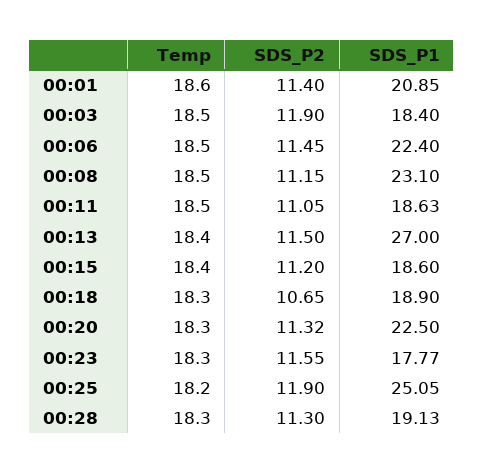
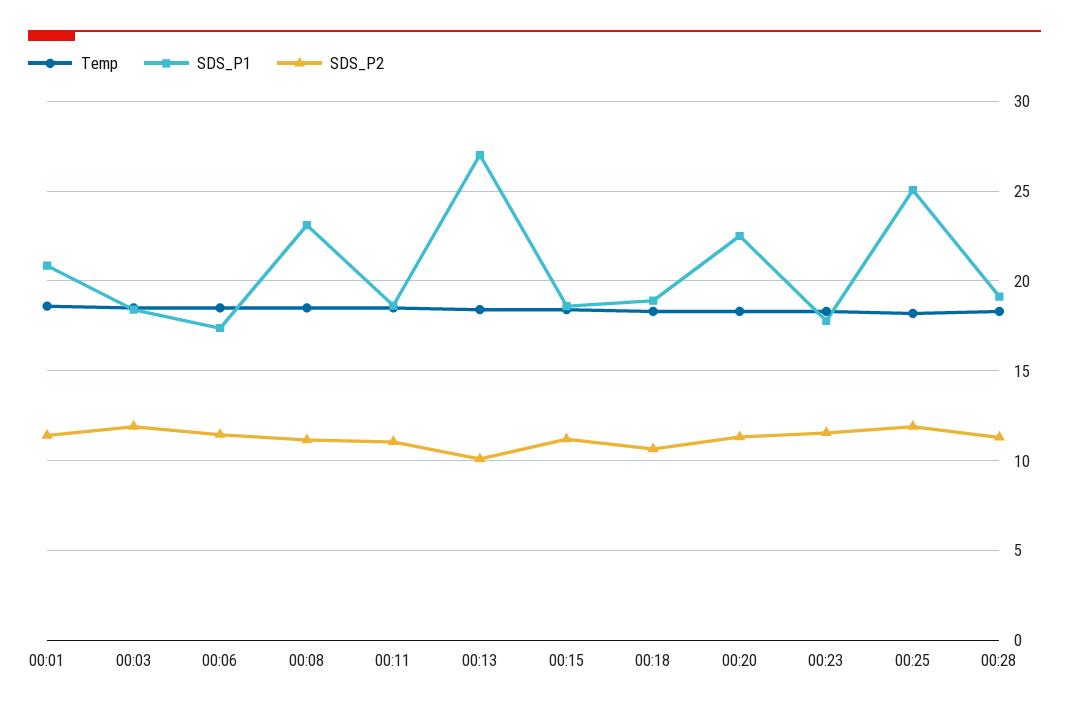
  {
    "Temp": {
      "00:01": 18.6,
      "00:03": 18.5,
      "00:06": 18.5,
      "00:08": 18.5,
      "00:11": 18.5,
      "00:13": 18.4,
      "00:15": 18.4,
      "00:18": 18.3,
      "00:20": 18.3,
      "00:23": 18.3,
      "00:25": 18.2,
      "00:28": 18.3
    },
    "SDS_P2": {
      "00:01": 11.4,
      "00:03": 11.9,
      "00:06": 11.45,
      "00:08": 11.15,
      "00:11": 11.05,
-     "00:13": 11.5,
+     "00:13": 10,
      "00:15": 11.2,
      "00:18": 10.65,
      "00:20": 11.32,
      "00:23": 11.55,
      "00:25": 11.9,
      "00:28": 11.3
    },
    "SDS_P1": {
      "00:01": 20.85,
      "00:03": 18.4,
-     "00:06": 22.4,
+     "00:06": 17.5,
      "00:08": 23.1,
      "00:11": 18.63,
      "00:13": 27,
      "00:15": 18.6,
      "00:18": 18.9,
      "00:20": 22.5,
      "00:23": 17.77,
      "00:25": 25.05,
      "00:28": 19.13
    }
  }

